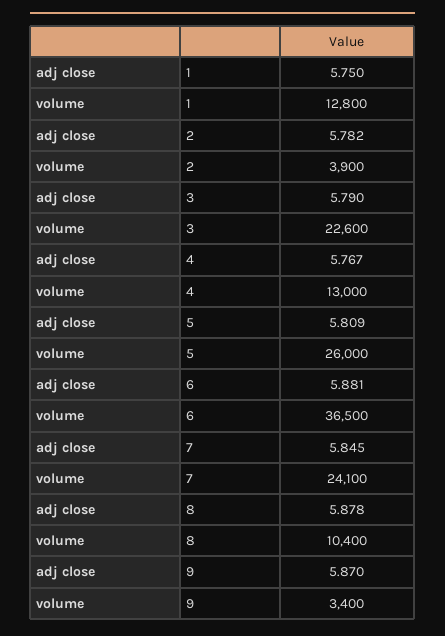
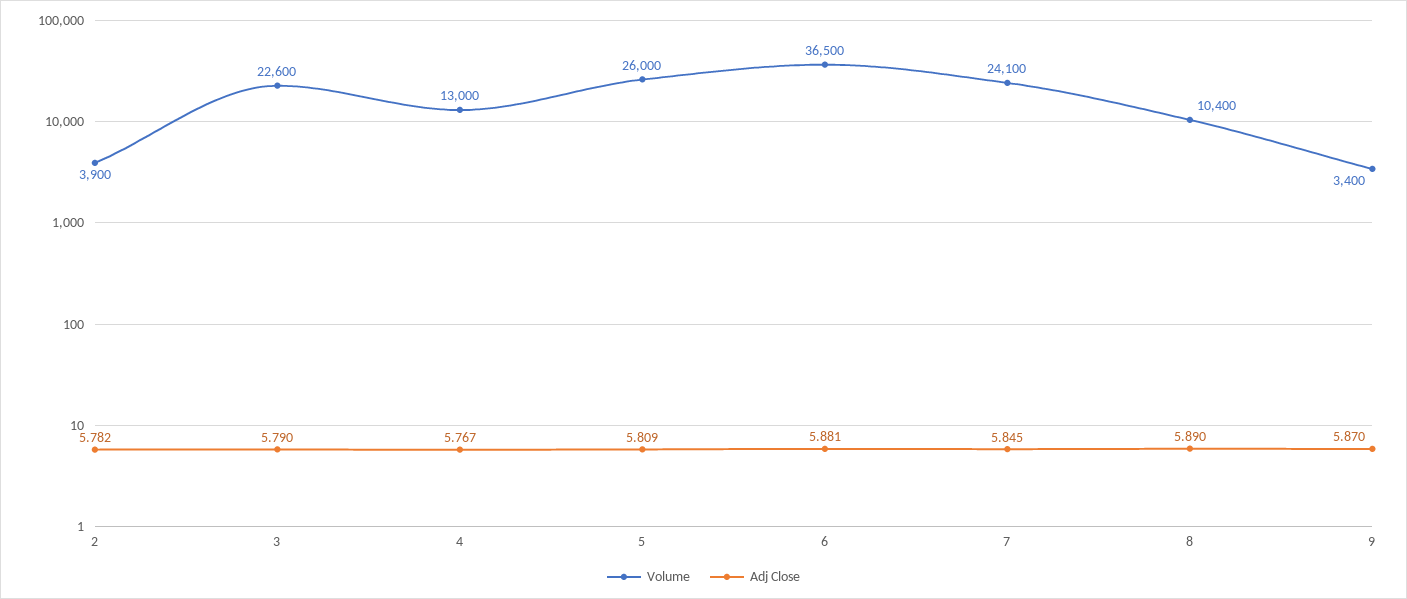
  {
    "adj close": {
-     "1": 5.75,
      "2": 5.782,
      "3": 5.79,
      "4": 5.767,
      "5": 5.809,
      "6": 5.881,
      "7": 5.845,
-     "8": 5.878,
+     "8": 5.89,
      "9": 5.87
    },
    "volume": {
-     "1": 12800,
      "2": 3900,
      "3": 22600,
      "4": 13000,
      "5": 26000,
      "6": 36500,
      "7": 24100,
      "8": 10400,
      "9": 3400
    }
  }

